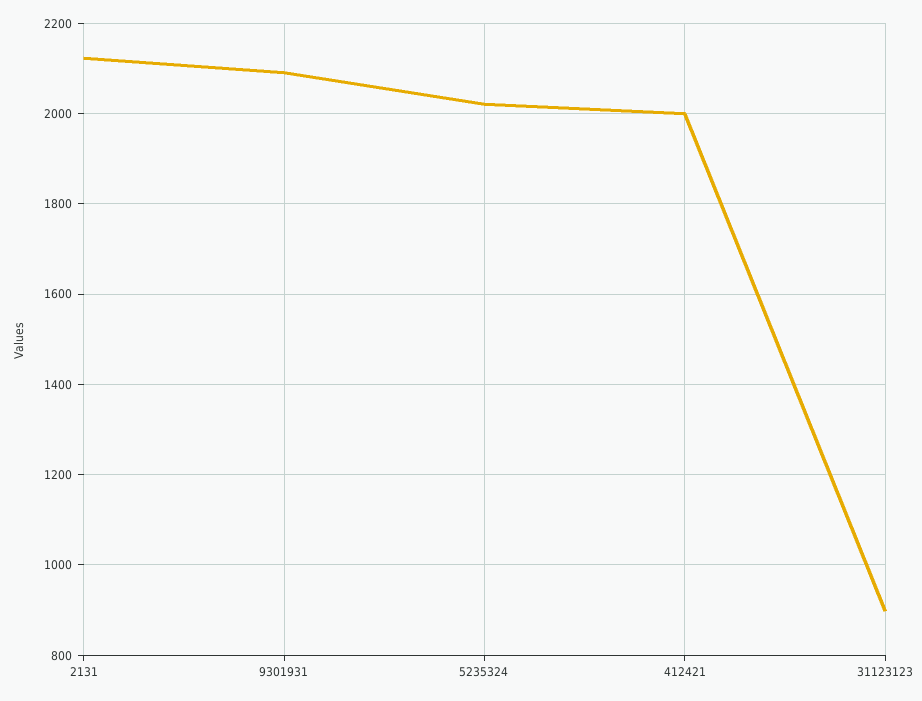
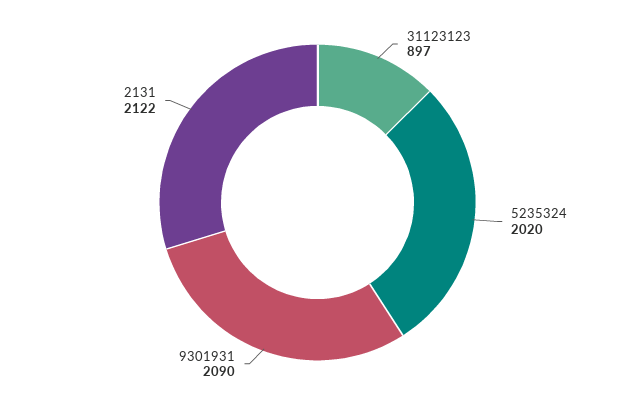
  {
    "2131": 2122,
    "9301931": 2090,
    "5235324": 2020,
-   "412421": 2000,
    "31123123": 897
  }

